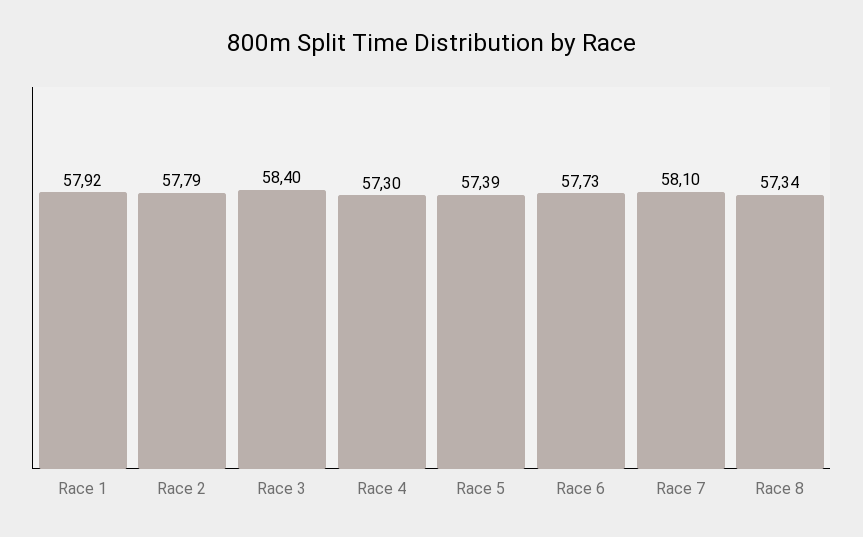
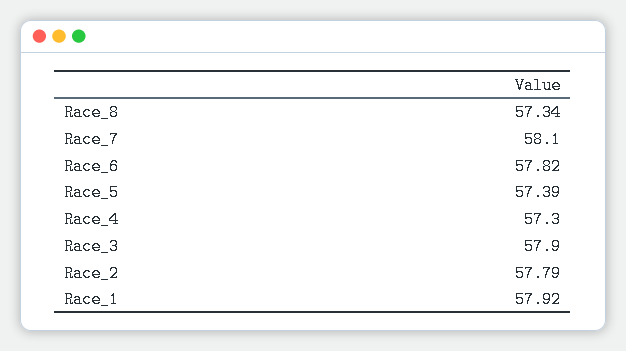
  {
    "Race 1": 57.92,
    "Race 2": 57.79,
-   "Race 3": 58.4,
+   "Race 3": 57.9,
    "Race 4": 57.3,
    "Race 5": 57.39,
-   "Race 6": 57.73,
+   "Race 6": 57.82,
    "Race 7": 58.1,
    "Race 8": 57.34
  }

